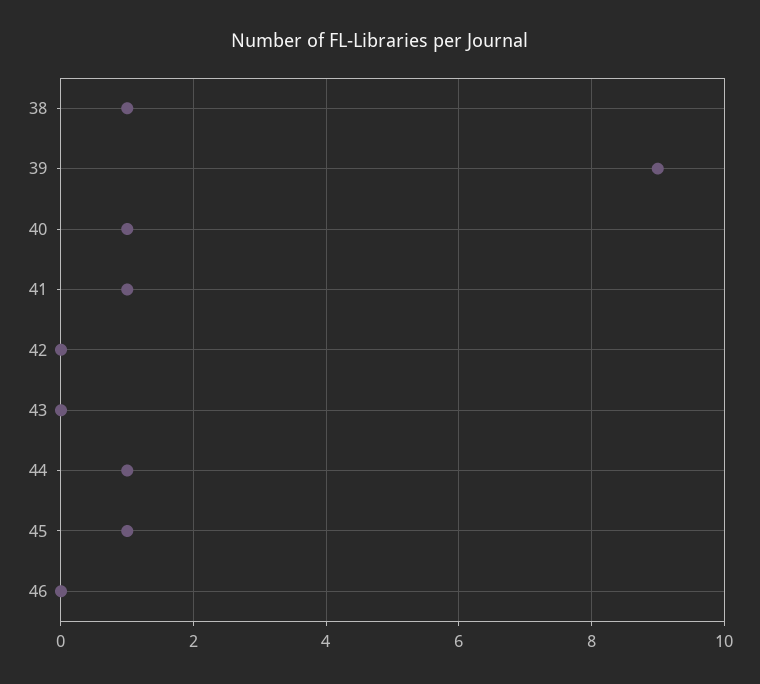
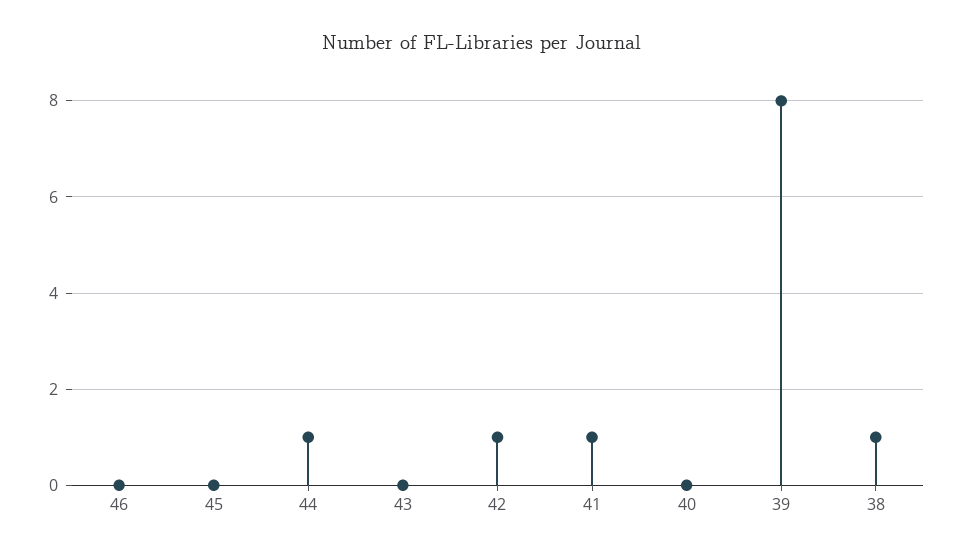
  {
    "38": 1,
-   "39": 9,
+   "39": 8,
-   "40": 1,
+   "40": 0,
    "41": 1,
-   "42": 0,
+   "42": 1,
    "43": 0,
    "44": 1,
-   "45": 1,
+   "45": 0,
    "46": 0
  }

